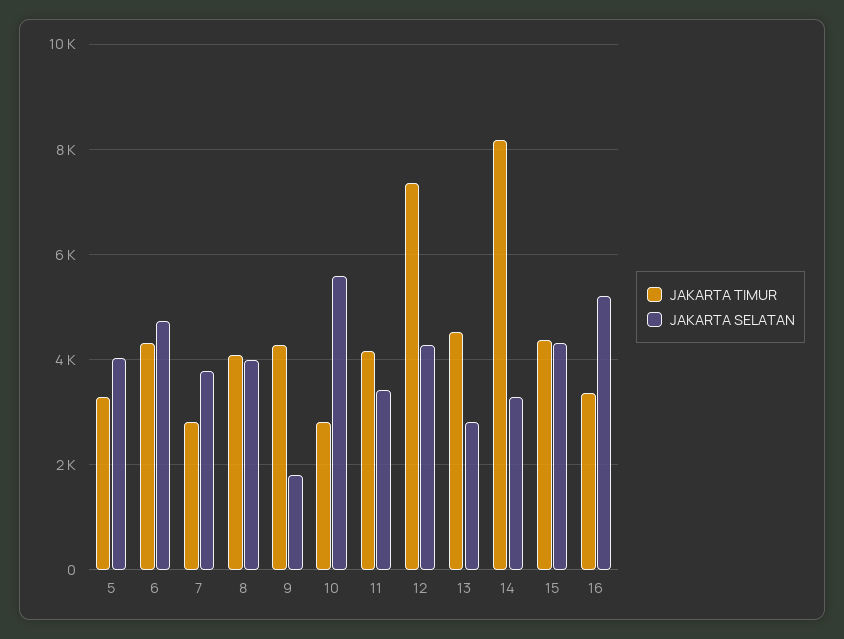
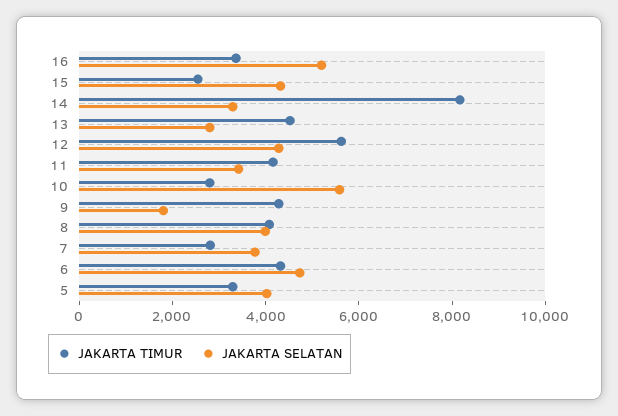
  {
    "JAKARTA TIMUR": {
      "5": 3200,
      "6": 4400,
      "7": 2800,
      "8": 4000,
      "9": 4200,
      "10": 2800,
      "11": 4200,
-     "12": 7400,
+     "12": 5500,
      "13": 4600,
      "14": 8200,
-     "15": 4400,
+     "15": 2500,
      "16": 3400
    },
    "JAKARTA SELATAN": {
      "5": 4000,
      "6": 4800,
      "7": 3800,
      "8": 4000,
      "9": 1800,
      "10": 5600,
      "11": 3400,
      "12": 4200,
      "13": 2800,
      "14": 3200,
      "15": 4400,
      "16": 5200
    }
  }

